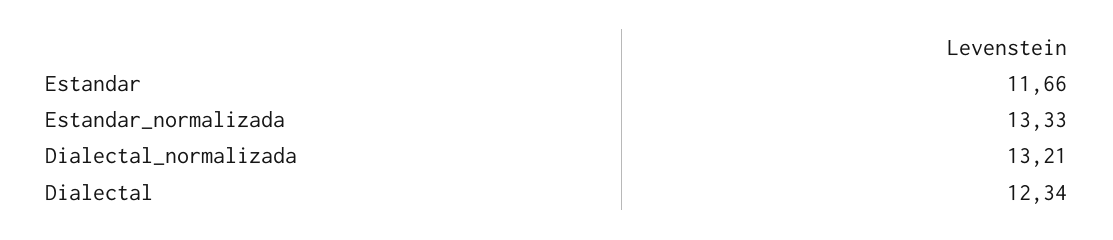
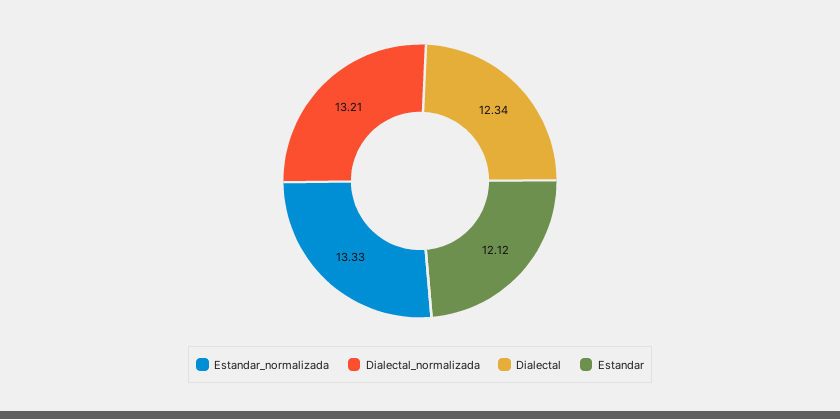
  {
-   "Estandar": 11.66,
+   "Estandar": 12.12,
    "Estandar_normalizada": 13.33,
    "Dialectal_normalizada": 13.21,
    "Dialectal": 12.34
  }

